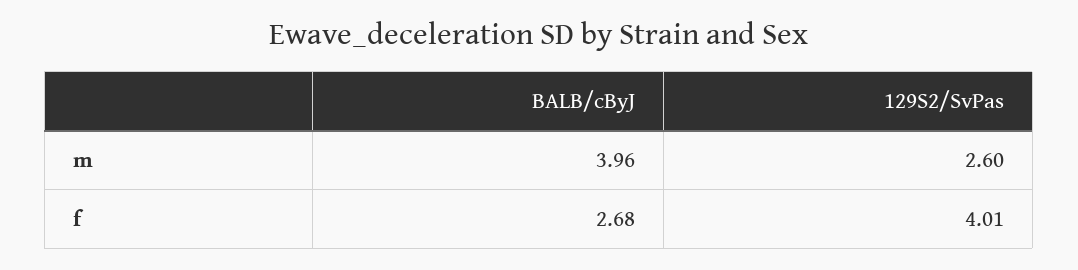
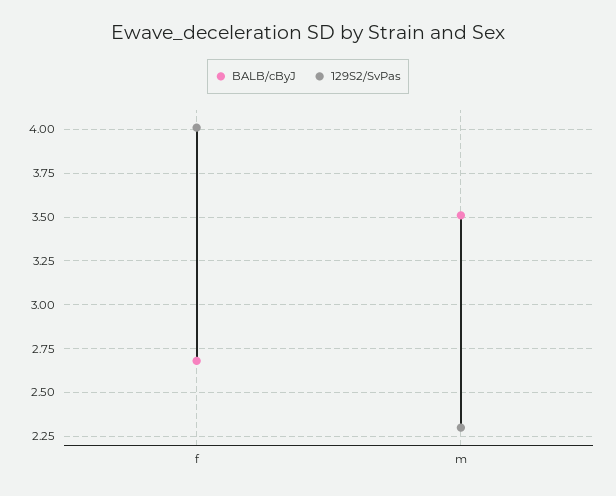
  {
    "BALB/cByJ": {
-     "m": 3.96,
+     "m": 3.5,
      "f": 2.68
    },
    "129S2/SvPas": {
-     "m": 2.6,
+     "m": 2.3,
      "f": 4.01
    }
  }

